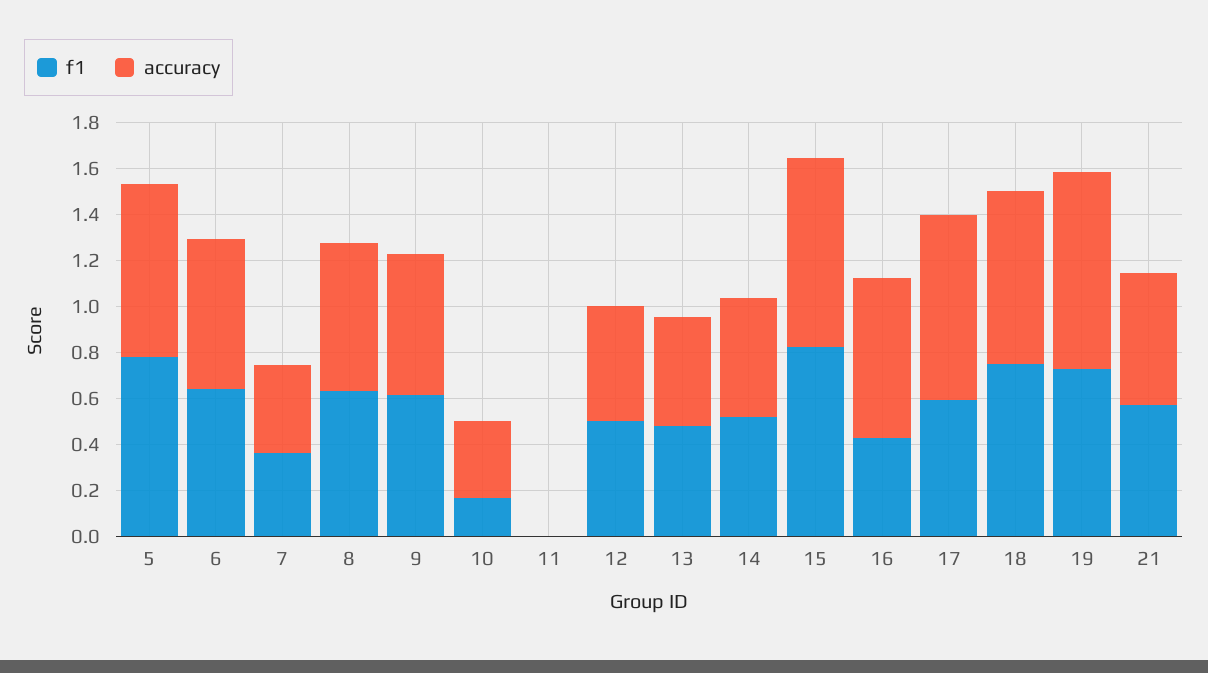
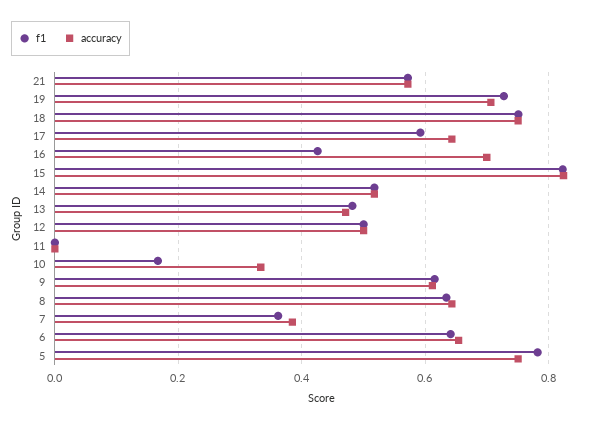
  {
    "f1": {
      "5": 0.78,
      "6": 0.64,
      "7": 0.36,
      "8": 0.64,
      "9": 0.62,
      "10": 0.16,
      "11": 0,
      "12": 0.5,
      "13": 0.48,
      "14": 0.52,
      "15": 0.82,
      "16": 0.42,
      "17": 0.6,
      "18": 0.76,
      "19": 0.72,
      "21": 0.58
    },
    "accuracy": {
      "5": 0.76,
      "6": 0.66,
      "7": 0.38,
      "8": 0.64,
      "9": 0.62,
      "10": 0.34,
      "11": 0,
      "12": 0.5,
      "13": 0.48,
      "14": 0.52,
      "15": 0.82,
      "16": 0.7,
-     "17": 0.8,
+     "17": 0.64,
      "18": 0.76,
-     "19": 0.85,
+     "19": 0.7,
      "21": 0.58
    }
  }

